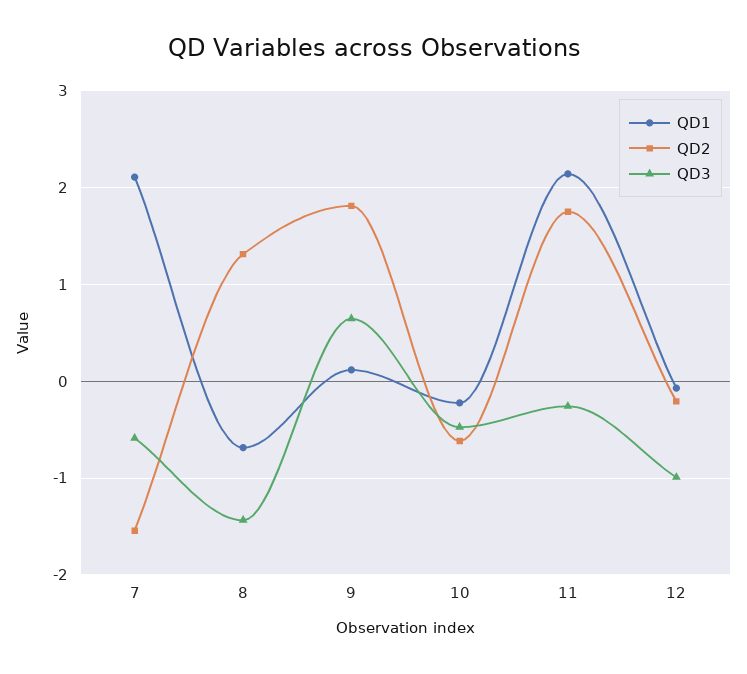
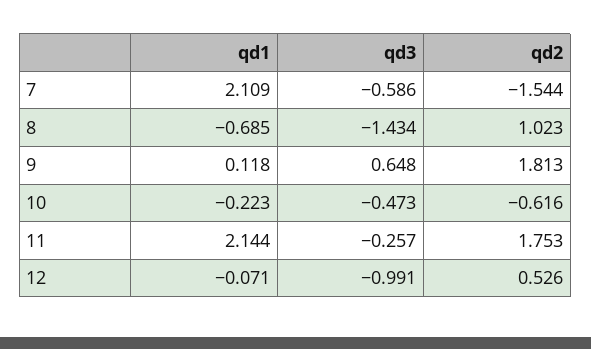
  {
    "QD1": {
      "7": 2.109,
      "8": -0.685,
      "9": 0.118,
      "10": -0.223,
      "11": 2.144,
      "12": -0.071
    },
    "QD2": {
      "7": -1.544,
-     "8": 1.3,
+     "8": 1.023,
      "9": 1.813,
      "10": -0.616,
      "11": 1.753,
-     "12": -0.2
+     "12": 0.526
    },
    "QD3": {
      "7": -0.586,
      "8": -1.434,
      "9": 0.648,
      "10": -0.473,
      "11": -0.257,
      "12": -0.991
    }
  }

